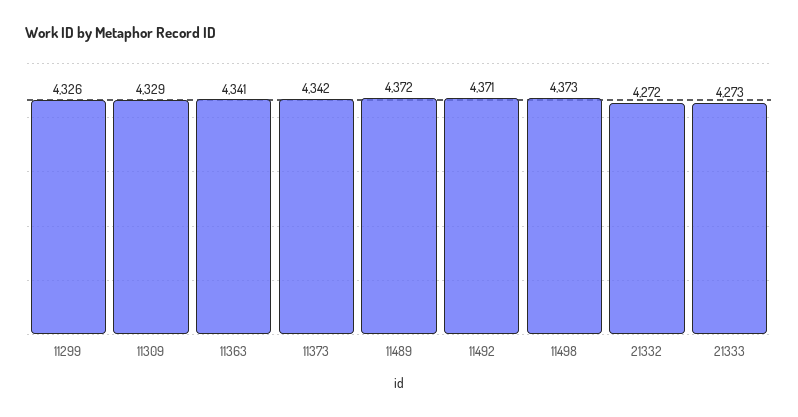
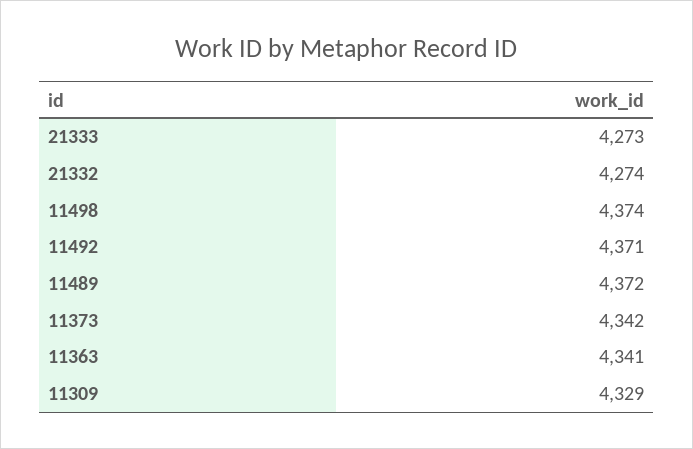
  {
-   "11299": 4326,
    "11309": 4329,
    "11363": 4341,
    "11373": 4342,
    "11489": 4372,
    "11492": 4371,
-   "11498": 4373,
+   "11498": 4374,
-   "21332": 4272,
+   "21332": 4274,
    "21333": 4273
  }

